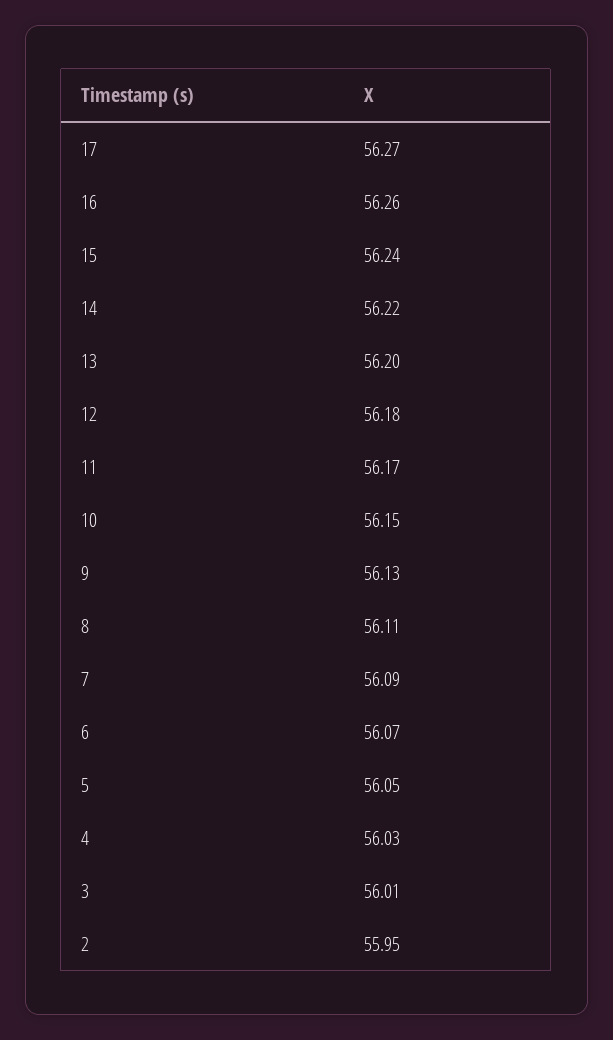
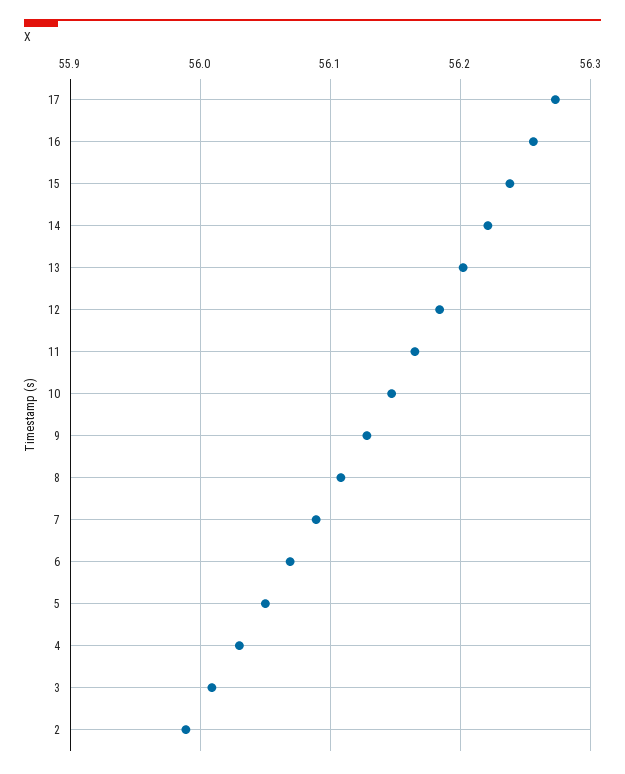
  {
    "17": 56.27,
    "16": 56.26,
    "15": 56.24,
    "14": 56.22,
    "13": 56.2,
    "12": 56.18,
    "11": 56.17,
    "10": 56.15,
    "9": 56.13,
    "8": 56.11,
    "7": 56.09,
    "6": 56.07,
    "5": 56.05,
    "4": 56.03,
    "3": 56.01,
-   "2": 55.95
+   "2": 55.99
  }

